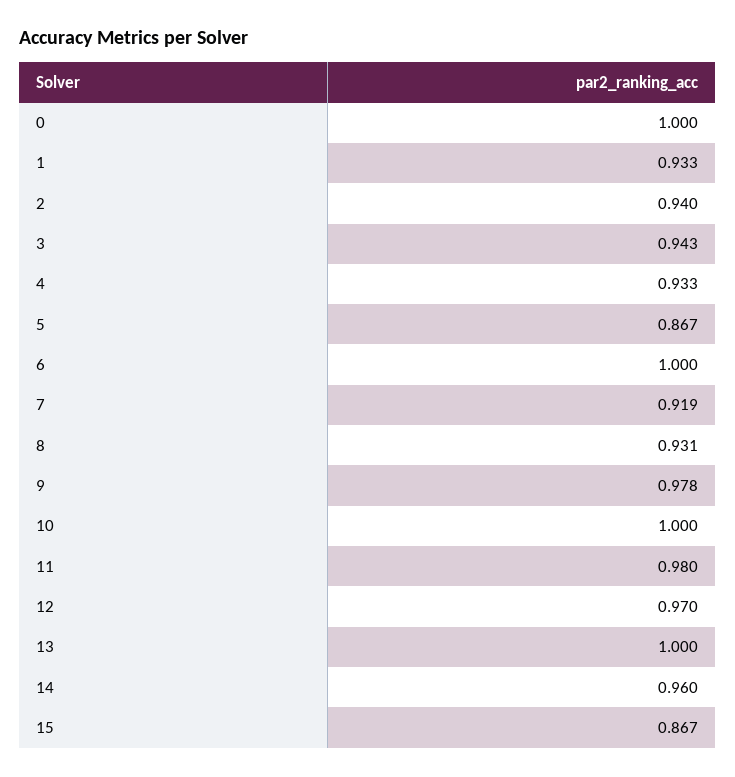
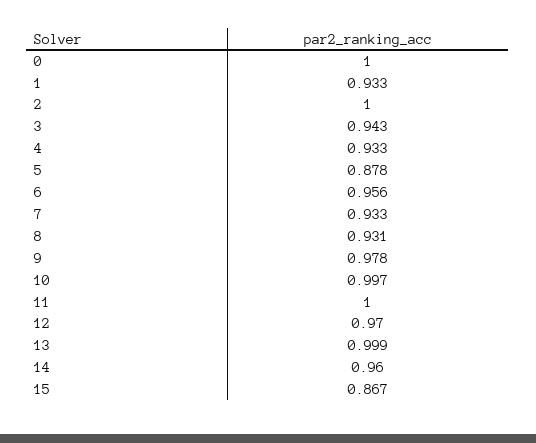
  {
    "0": 1,
    "1": 0.933,
-   "2": 0.94,
+   "2": 1,
    "3": 0.943,
    "4": 0.933,
-   "5": 0.867,
+   "5": 0.878,
-   "6": 1,
+   "6": 0.956,
-   "7": 0.919,
+   "7": 0.933,
    "8": 0.931,
    "9": 0.978,
-   "10": 1,
+   "10": 0.997,
-   "11": 0.98,
+   "11": 1,
    "12": 0.97,
-   "13": 1,
+   "13": 0.999,
    "14": 0.96,
    "15": 0.867
  }

